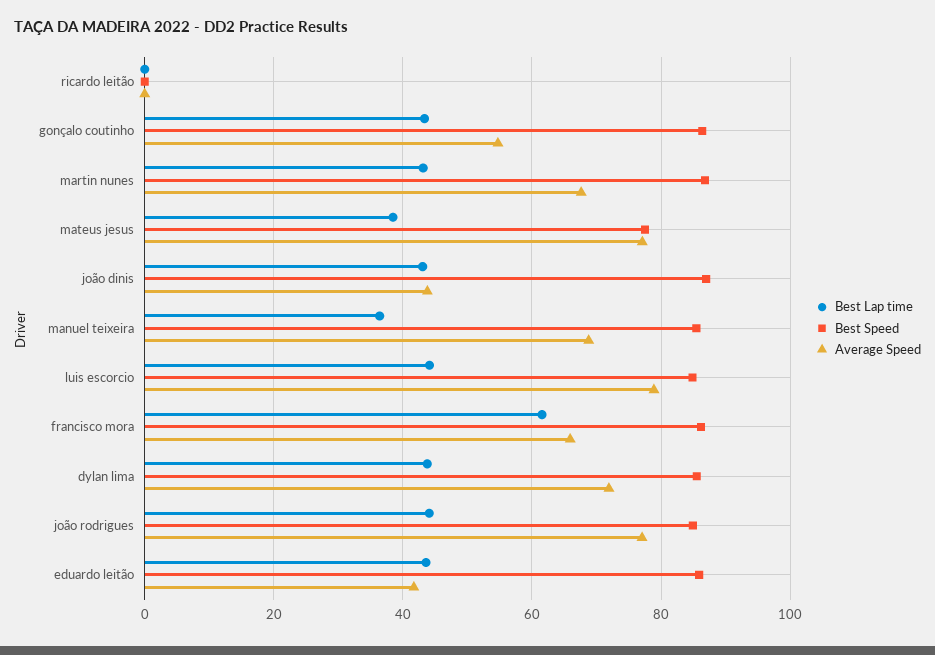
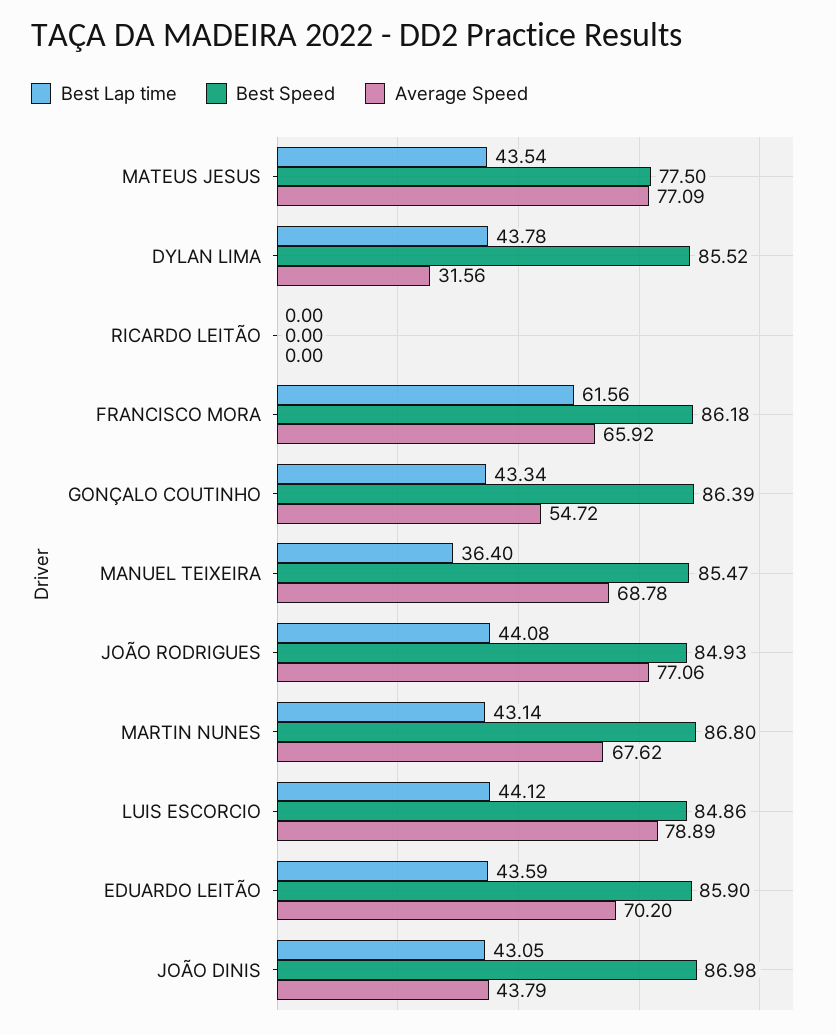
  {
    "Best Lap time": {
      "ricardo leitão": 0,
      "gonçalo coutinho": 43.34,
      "martin nunes": 43.14,
-     "mateus jesus": 38,
+     "mateus jesus": 43.54,
      "joão dinis": 43.05,
      "manuel teixeira": 36.4,
      "luis escorcio": 44.12,
      "francisco mora": 61.56,
      "dylan lima": 43.78,
      "joão rodrigues": 44.08,
      "eduardo leitão": 43.59
    },
    "Best Speed": {
      "ricardo leitão": 0,
      "gonçalo coutinho": 86.39,
      "martin nunes": 86.8,
      "mateus jesus": 77.5,
      "joão dinis": 86.98,
      "manuel teixeira": 85.47,
      "luis escorcio": 84.86,
      "francisco mora": 86.18,
      "dylan lima": 85.52,
      "joão rodrigues": 84.93,
      "eduardo leitão": 85.9
    },
    "Average Speed": {
      "ricardo leitão": 0,
      "gonçalo coutinho": 54.72,
      "martin nunes": 67.62,
      "mateus jesus": 77.09,
      "joão dinis": 43.79,
      "manuel teixeira": 68.78,
      "luis escorcio": 78.89,
      "francisco mora": 65.92,
-     "dylan lima": 72,
+     "dylan lima": 31.56,
      "joão rodrigues": 77.06,
-     "eduardo leitão": 42
+     "eduardo leitão": 70.2
    }
  }

